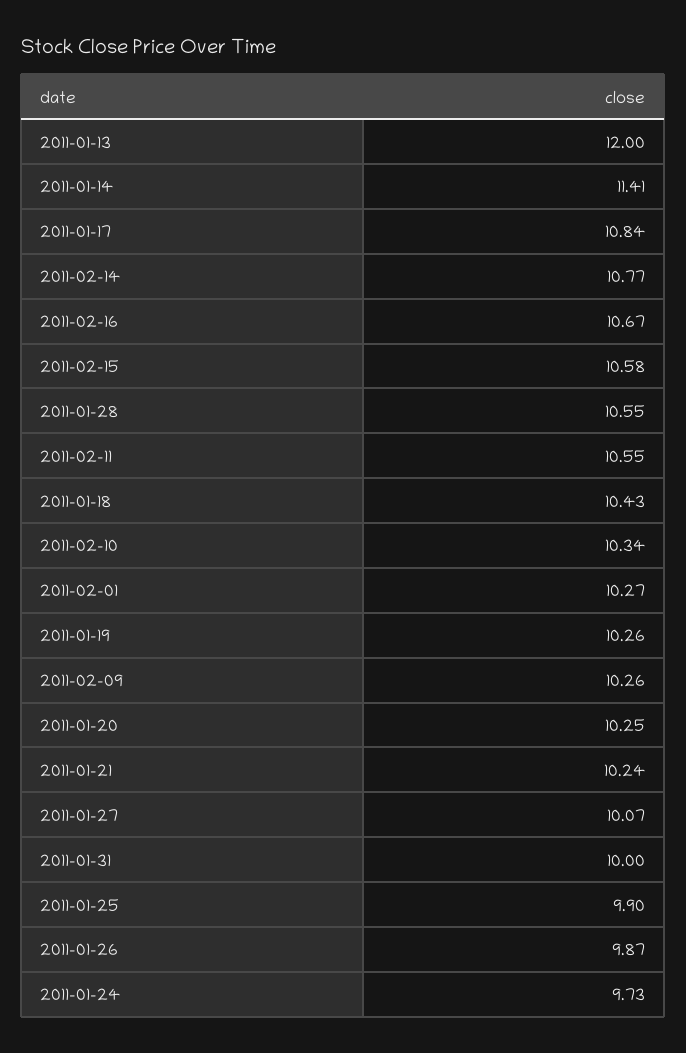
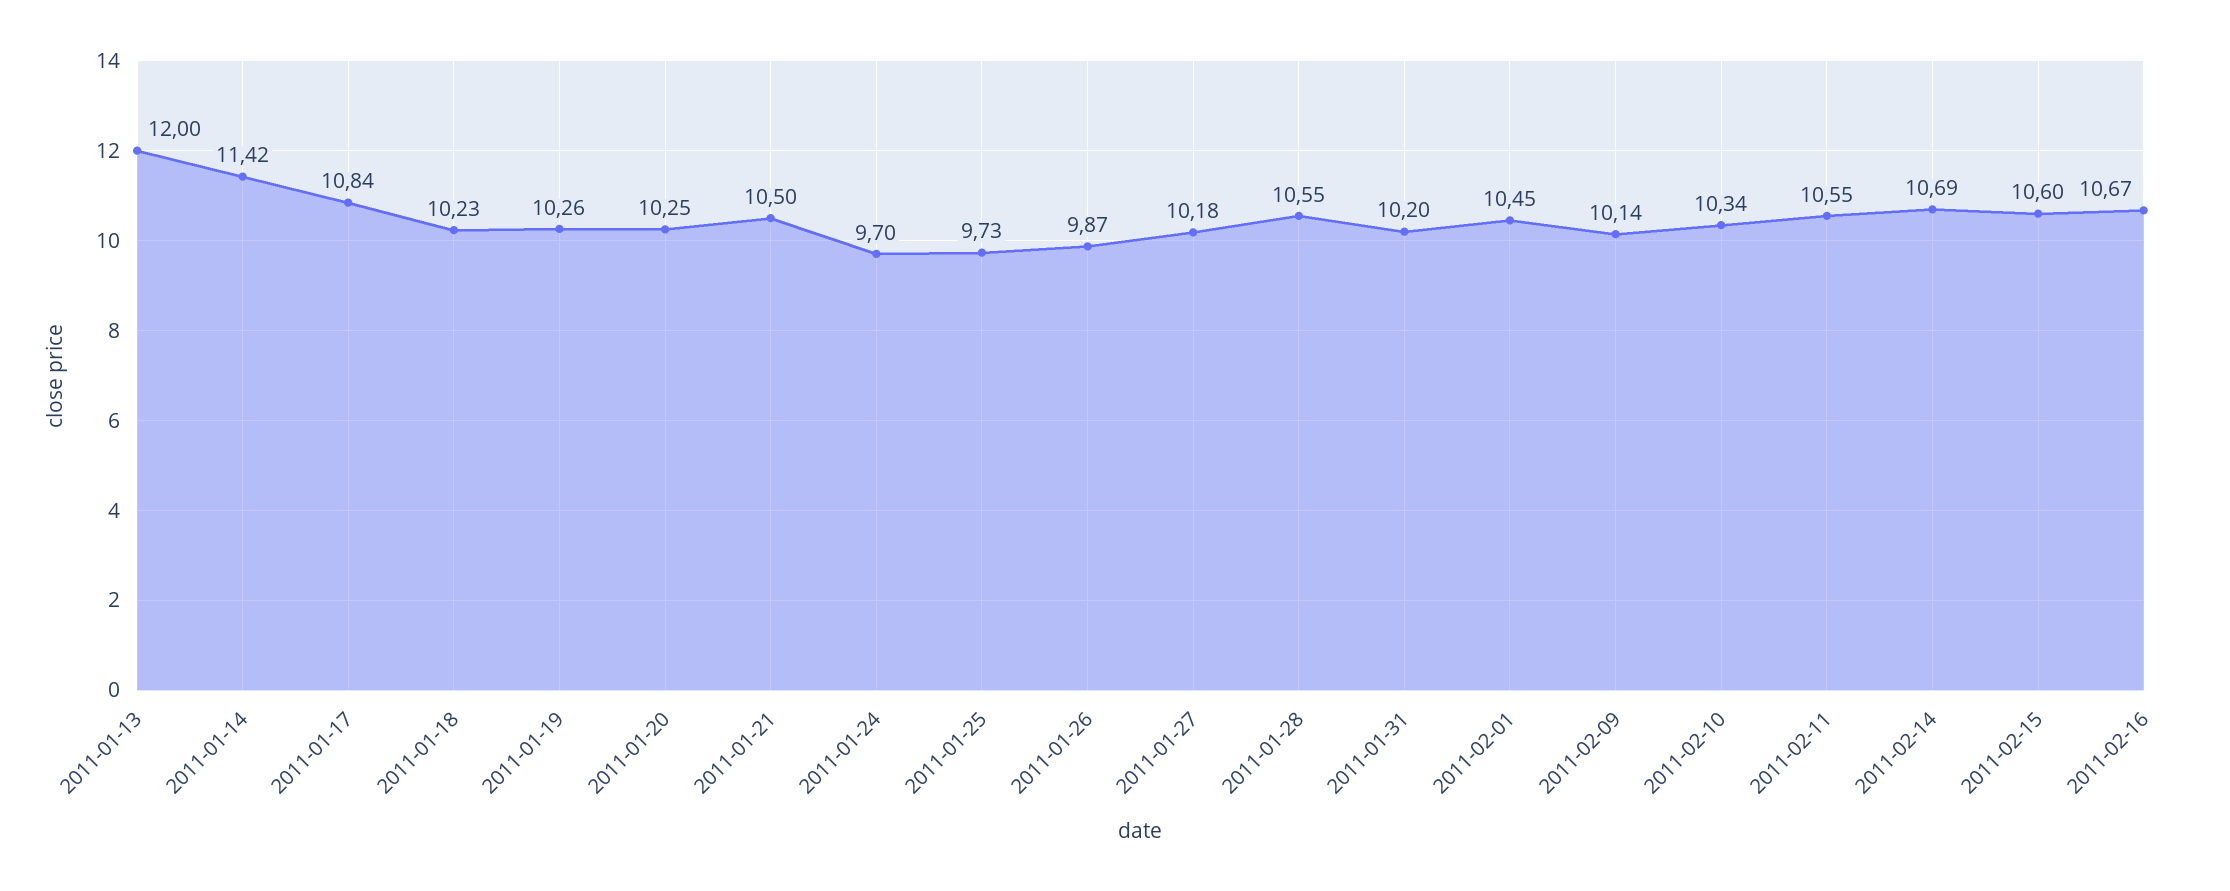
  {
    "2011-01-13": 12,
-   "2011-01-14": 11.41,
+   "2011-01-14": 11.42,
    "2011-01-17": 10.84,
-   "2011-02-14": 10.77,
+   "2011-02-14": 10.69,
    "2011-02-16": 10.67,
-   "2011-02-15": 10.58,
+   "2011-02-15": 10.6,
    "2011-01-28": 10.55,
    "2011-02-11": 10.55,
-   "2011-01-18": 10.43,
+   "2011-01-18": 10.23,
    "2011-02-10": 10.34,
-   "2011-02-01": 10.27,
+   "2011-02-01": 10.45,
    "2011-01-19": 10.26,
-   "2011-02-09": 10.26,
+   "2011-02-09": 10.14,
    "2011-01-20": 10.25,
-   "2011-01-21": 10.24,
+   "2011-01-21": 10.5,
-   "2011-01-27": 10.07,
+   "2011-01-27": 10.18,
-   "2011-01-31": 10,
+   "2011-01-31": 10.2,
-   "2011-01-25": 9.9,
+   "2011-01-25": 9.73,
    "2011-01-26": 9.87,
-   "2011-01-24": 9.73
+   "2011-01-24": 9.7
  }

